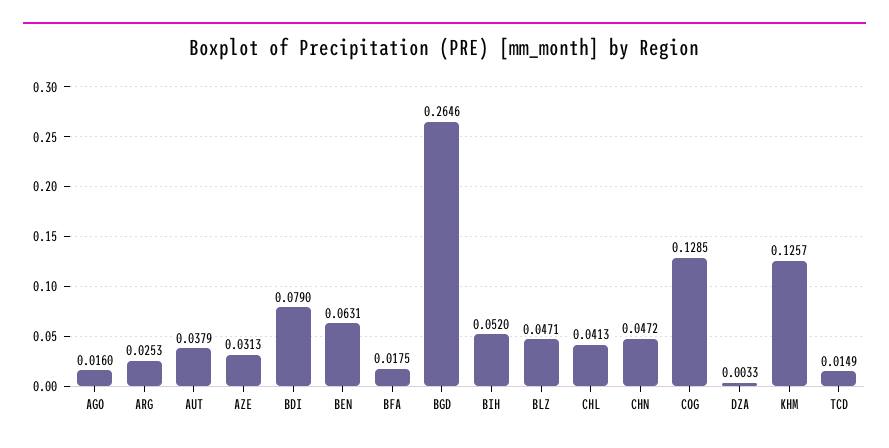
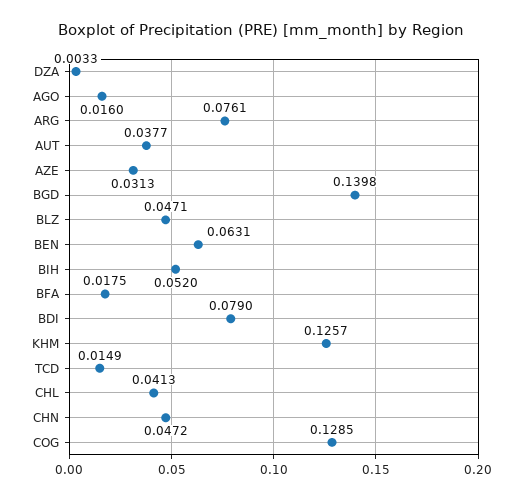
  {
    "AGO": 0.016,
-   "ARG": 0.0253,
+   "ARG": 0.0761,
-   "AUT": 0.0379,
+   "AUT": 0.0377,
    "AZE": 0.0313,
    "BDI": 0.079,
    "BEN": 0.0631,
    "BFA": 0.0175,
-   "BGD": 0.2646,
+   "BGD": 0.1398,
    "BIH": 0.052,
    "BLZ": 0.0471,
    "CHL": 0.0413,
    "CHN": 0.0472,
    "COG": 0.1285,
    "DZA": 0.0033,
    "KHM": 0.1257,
    "TCD": 0.0149
  }

